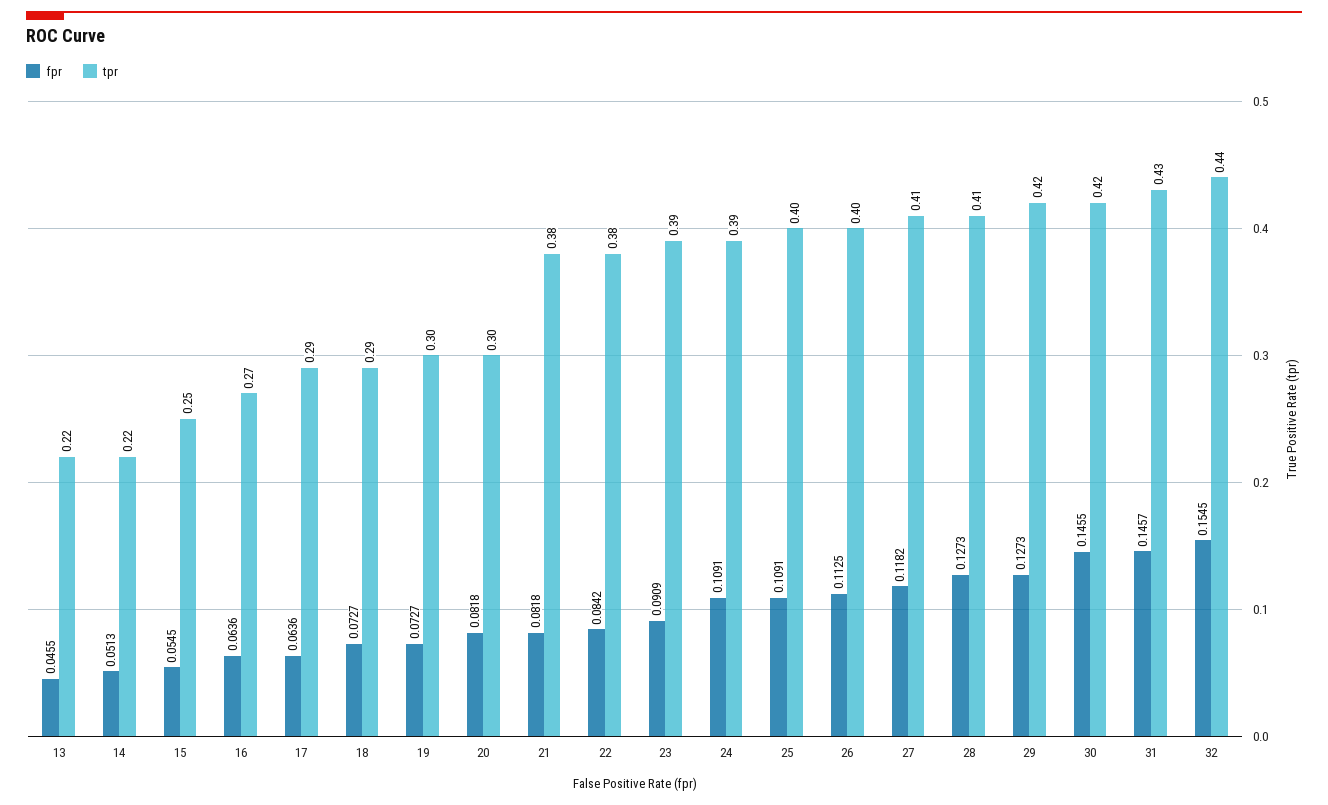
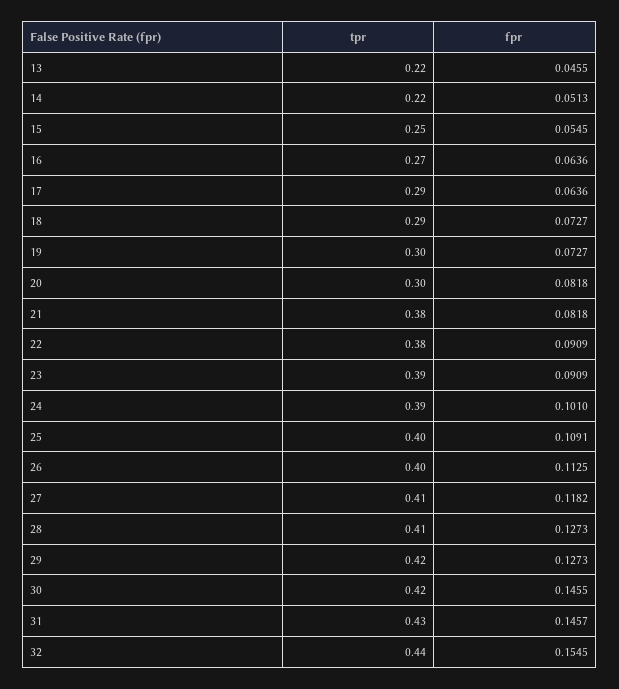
  {
    "fpr": {
      "13": 0.0455,
      "14": 0.0513,
      "15": 0.0545,
      "16": 0.0636,
      "17": 0.0636,
      "18": 0.0727,
      "19": 0.0727,
      "20": 0.0818,
      "21": 0.0818,
-     "22": 0.0842,
+     "22": 0.0909,
      "23": 0.0909,
-     "24": 0.1091,
+     "24": 0.101,
      "25": 0.1091,
      "26": 0.1125,
      "27": 0.1182,
      "28": 0.1273,
      "29": 0.1273,
      "30": 0.1455,
      "31": 0.1457,
      "32": 0.1545
    },
    "tpr": {
      "13": 0.22,
      "14": 0.22,
      "15": 0.25,
      "16": 0.27,
      "17": 0.29,
      "18": 0.29,
      "19": 0.3,
      "20": 0.3,
      "21": 0.38,
      "22": 0.38,
      "23": 0.39,
      "24": 0.39,
      "25": 0.4,
      "26": 0.4,
      "27": 0.41,
      "28": 0.41,
      "29": 0.42,
      "30": 0.42,
      "31": 0.43,
      "32": 0.44
    }
  }

